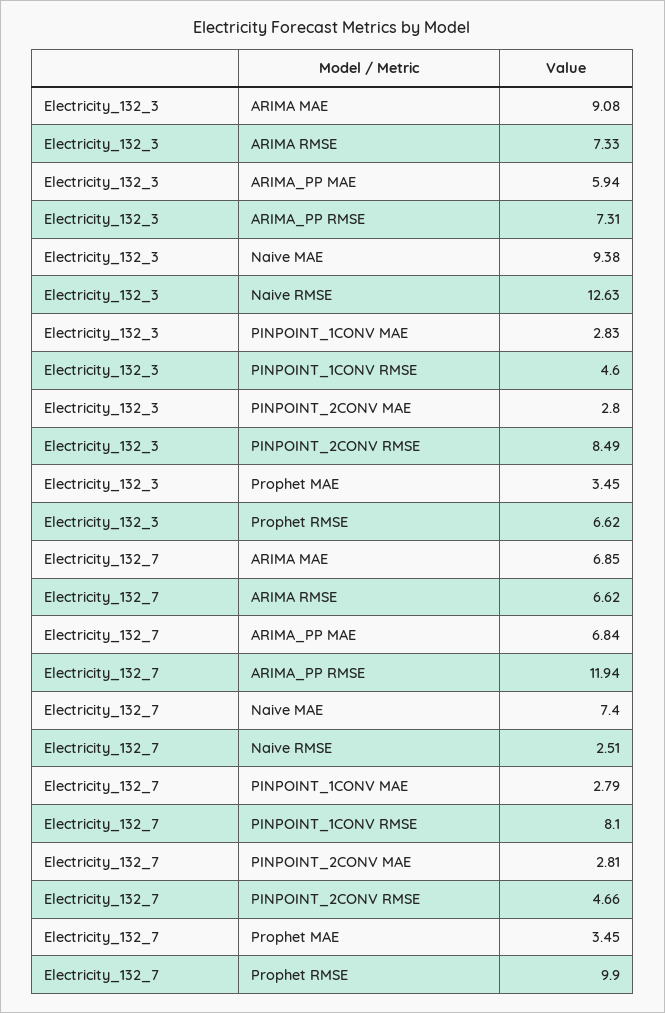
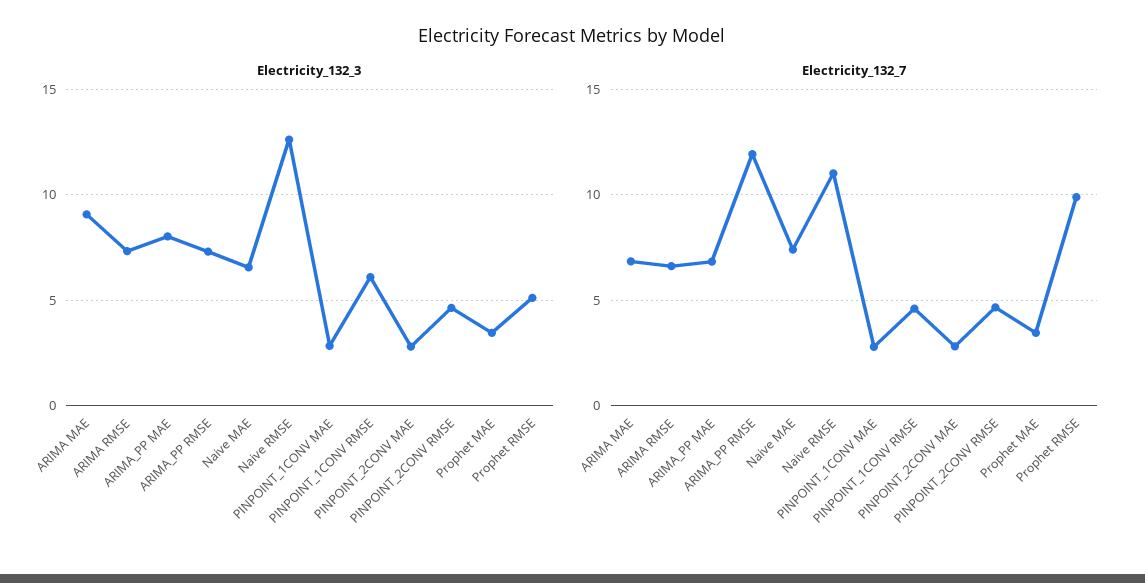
  {
    "Electricity_132_3": {
      "ARIMA MAE": 9.08,
      "ARIMA RMSE": 7.33,
-     "ARIMA_PP MAE": 5.94,
+     "ARIMA_PP MAE": 8,
      "ARIMA_PP RMSE": 7.31,
-     "Naive MAE": 9.38,
+     "Naive MAE": 6.5,
      "Naive RMSE": 12.63,
      "PINPOINT_1CONV MAE": 2.83,
-     "PINPOINT_1CONV RMSE": 4.6,
+     "PINPOINT_1CONV RMSE": 6,
      "PINPOINT_2CONV MAE": 2.8,
-     "PINPOINT_2CONV RMSE": 8.49,
+     "PINPOINT_2CONV RMSE": 4.5,
      "Prophet MAE": 3.45,
-     "Prophet RMSE": 6.62
+     "Prophet RMSE": 5
    },
    "Electricity_132_7": {
      "ARIMA MAE": 6.85,
      "ARIMA RMSE": 6.62,
      "ARIMA_PP MAE": 6.84,
      "ARIMA_PP RMSE": 11.94,
      "Naive MAE": 7.4,
-     "Naive RMSE": 2.51,
+     "Naive RMSE": 11,
      "PINPOINT_1CONV MAE": 2.79,
-     "PINPOINT_1CONV RMSE": 8.1,
+     "PINPOINT_1CONV RMSE": 4.5,
      "PINPOINT_2CONV MAE": 2.81,
      "PINPOINT_2CONV RMSE": 4.66,
      "Prophet MAE": 3.45,
      "Prophet RMSE": 9.9
    }
  }

